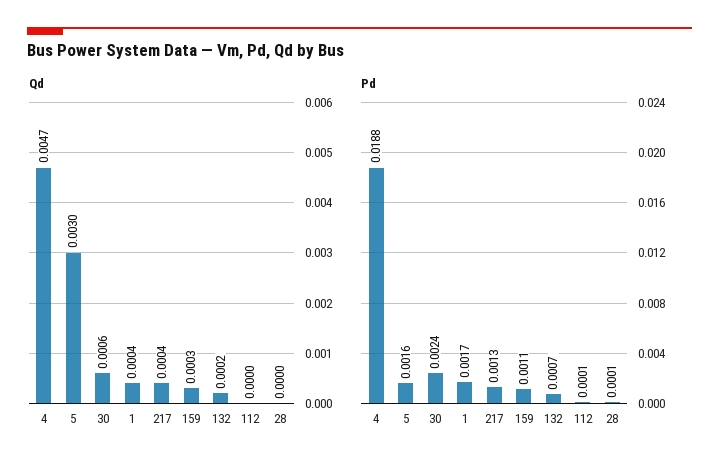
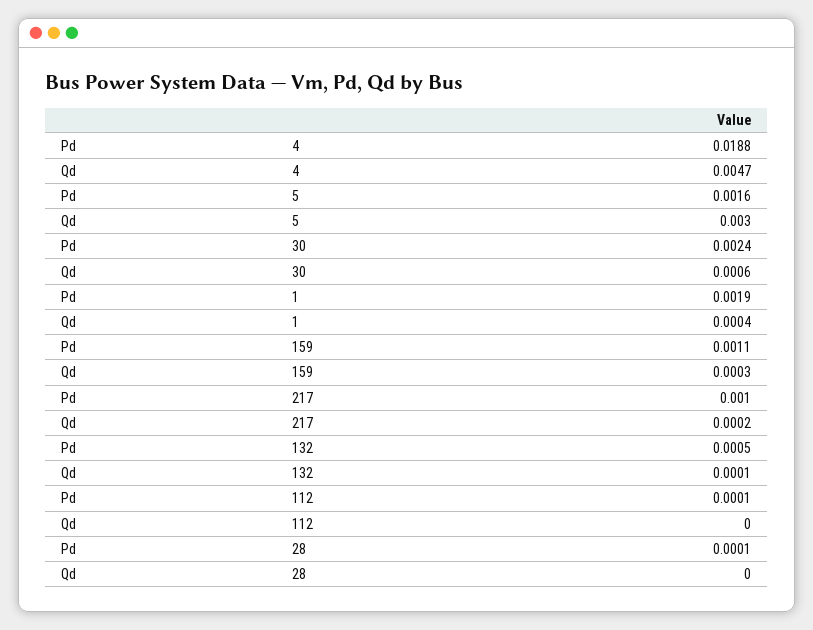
  {
    "Qd": {
      "4": 0.0047,
      "5": 0.003,
      "30": 0.0006,
      "1": 0.0004,
-     "217": 0.0004,
+     "217": 0.0002,
      "159": 0.0003,
-     "132": 0.0002,
+     "132": 0.0001,
      "112": 0,
      "28": 0
    },
    "Pd": {
      "4": 0.0188,
      "5": 0.0016,
      "30": 0.0024,
-     "1": 0.0017,
+     "1": 0.0019,
-     "217": 0.0013,
+     "217": 0.001,
      "159": 0.0011,
-     "132": 0.0007,
+     "132": 0.0005,
      "112": 0.0001,
      "28": 0.0001
    }
  }

